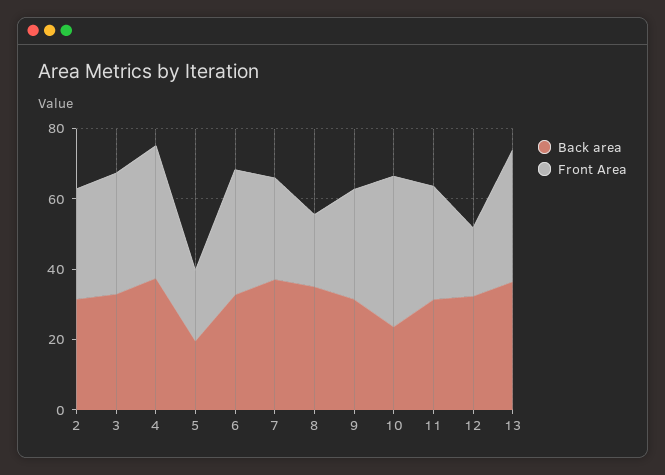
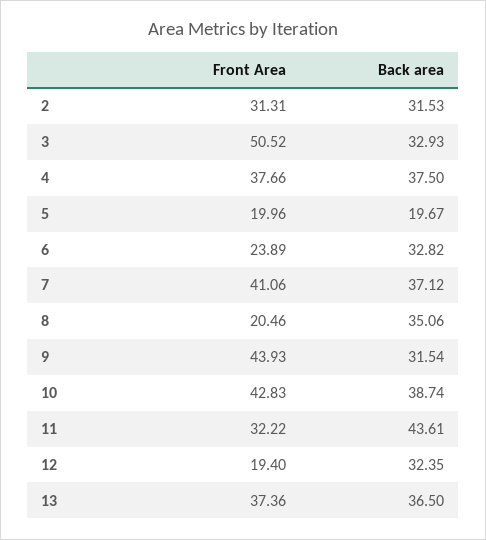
  {
    "Back area": {
      "2": 31.53,
      "3": 32.93,
      "4": 37.5,
      "5": 19.67,
      "6": 32.82,
      "7": 37.12,
      "8": 35.06,
      "9": 31.54,
-     "10": 25,
+     "10": 38.74,
-     "11": 30,
+     "11": 43.61,
      "12": 32.35,
      "13": 36.5
    },
    "Front Area": {
      "2": 31.31,
-     "3": 35,
+     "3": 50.52,
      "4": 37.66,
      "5": 19.96,
-     "6": 35,
+     "6": 23.89,
-     "7": 30,
+     "7": 41.06,
      "8": 20.46,
-     "9": 30,
+     "9": 43.93,
      "10": 42.83,
      "11": 32.22,
      "12": 19.4,
      "13": 37.36
    }
  }

